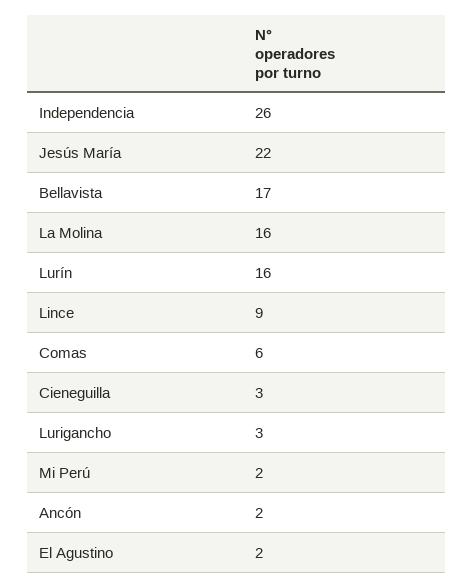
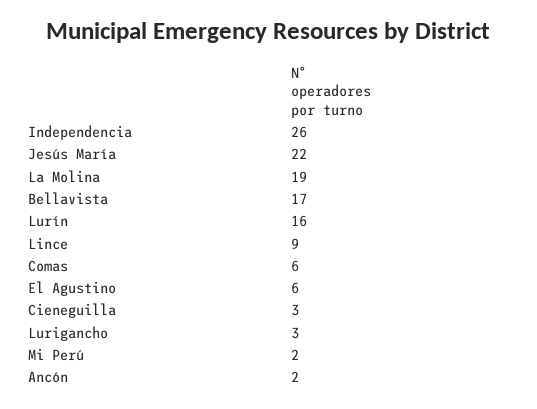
  {
    "Independencia": 26,
    "Jesús María": 22,
    "Bellavista": 17,
-   "La Molina": 16,
+   "La Molina": 19,
    "Lurín": 16,
    "Lince": 9,
    "Comas": 6,
    "Cieneguilla": 3,
    "Lurigancho": 3,
    "Mi Perú": 2,
    "Ancón": 2,
-   "El Agustino": 2
+   "El Agustino": 6
  }

